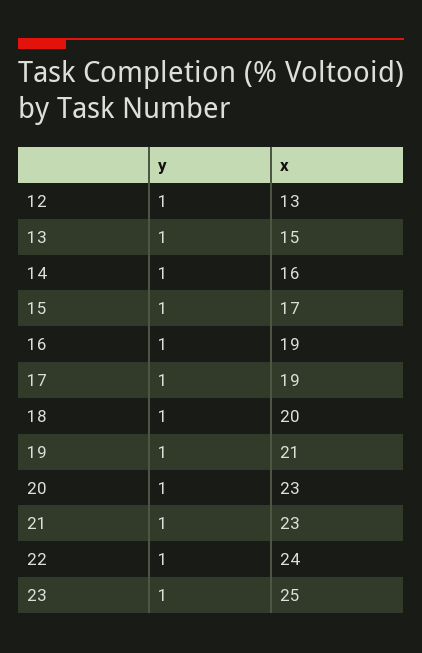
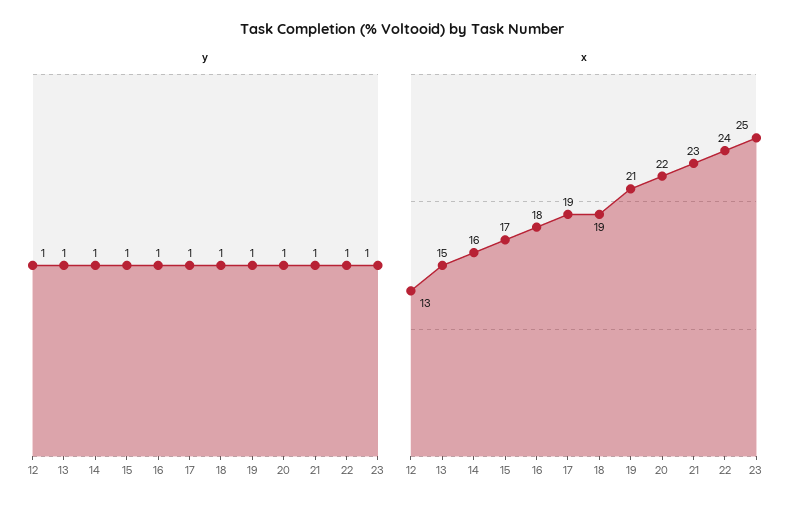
  {
    "y": {
      "12": 1,
      "13": 1,
      "14": 1,
      "15": 1,
      "16": 1,
      "17": 1,
      "18": 1,
      "19": 1,
      "20": 1,
      "21": 1,
      "22": 1,
      "23": 1
    },
    "x": {
      "12": 13,
      "13": 15,
      "14": 16,
      "15": 17,
-     "16": 19,
+     "16": 18,
      "17": 19,
-     "18": 20,
+     "18": 19,
      "19": 21,
-     "20": 23,
+     "20": 22,
      "21": 23,
      "22": 24,
      "23": 25
    }
  }

